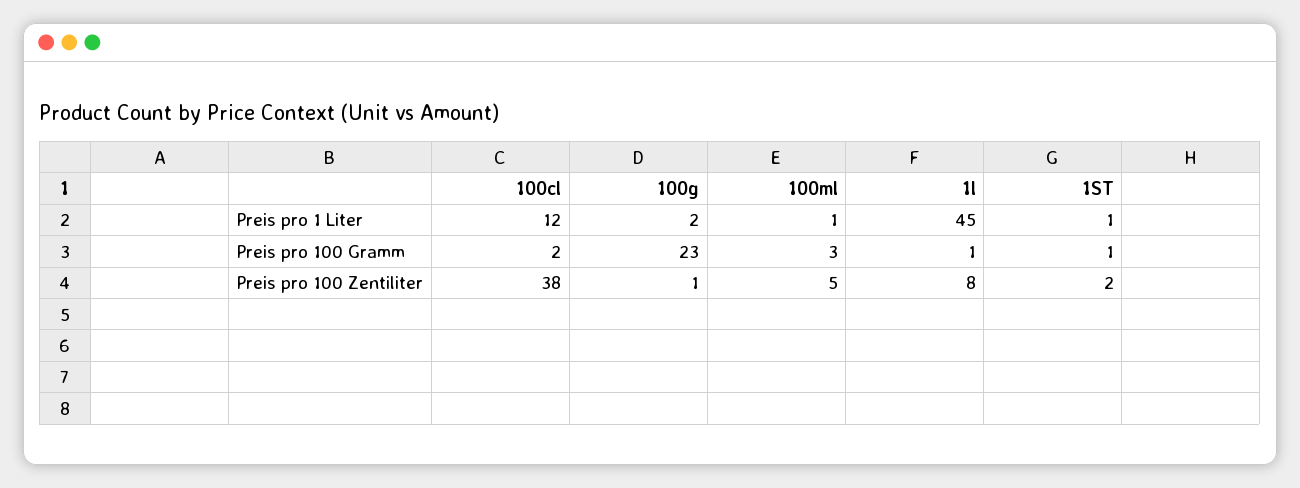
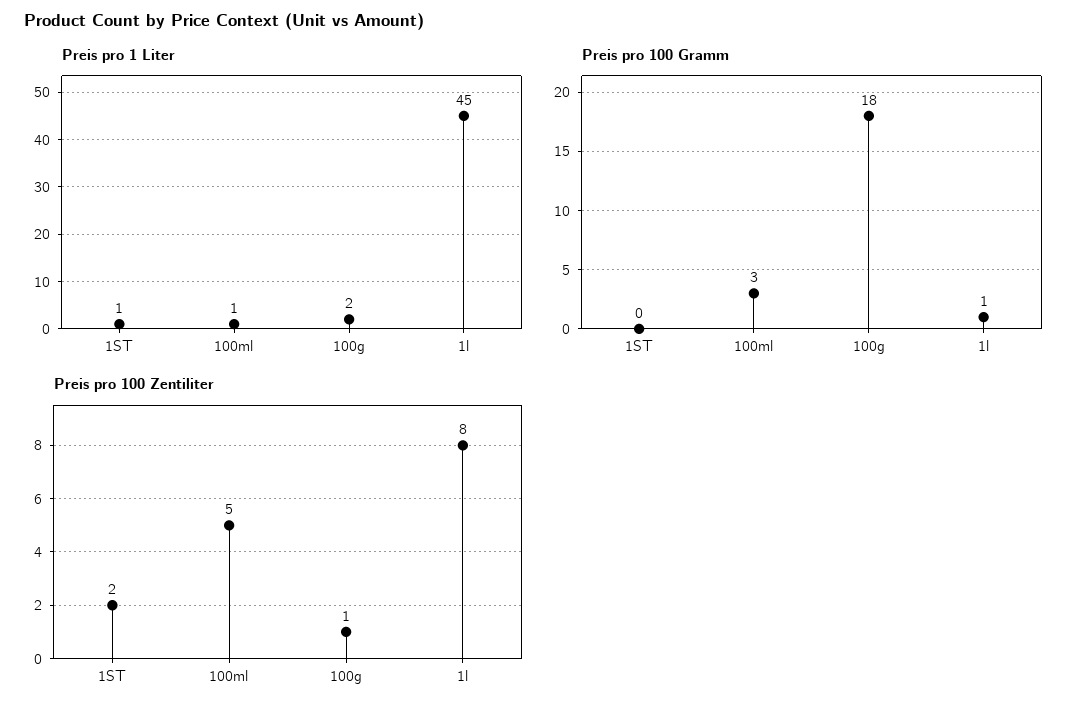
  {
    "Preis pro 1 Liter": {
-     "100cl": 12,
      "100g": 2,
      "100ml": 1,
      "1l": 45,
      "1ST": 1
    },
    "Preis pro 100 Gramm": {
-     "100cl": 2,
-     "100g": 23,
+     "100g": 18,
      "100ml": 3,
      "1l": 1,
-     "1ST": 1
+     "1ST": 0
    },
    "Preis pro 100 Zentiliter": {
-     "100cl": 38,
      "100g": 1,
      "100ml": 5,
      "1l": 8,
      "1ST": 2
    }
  }

